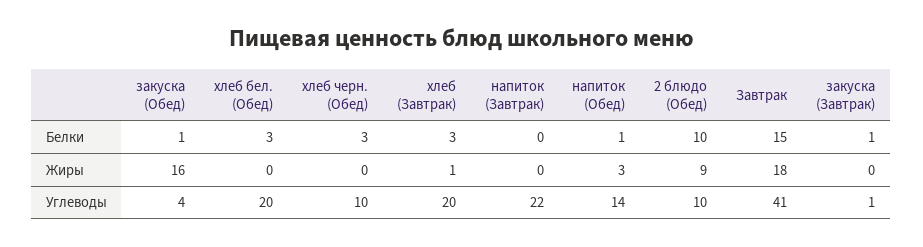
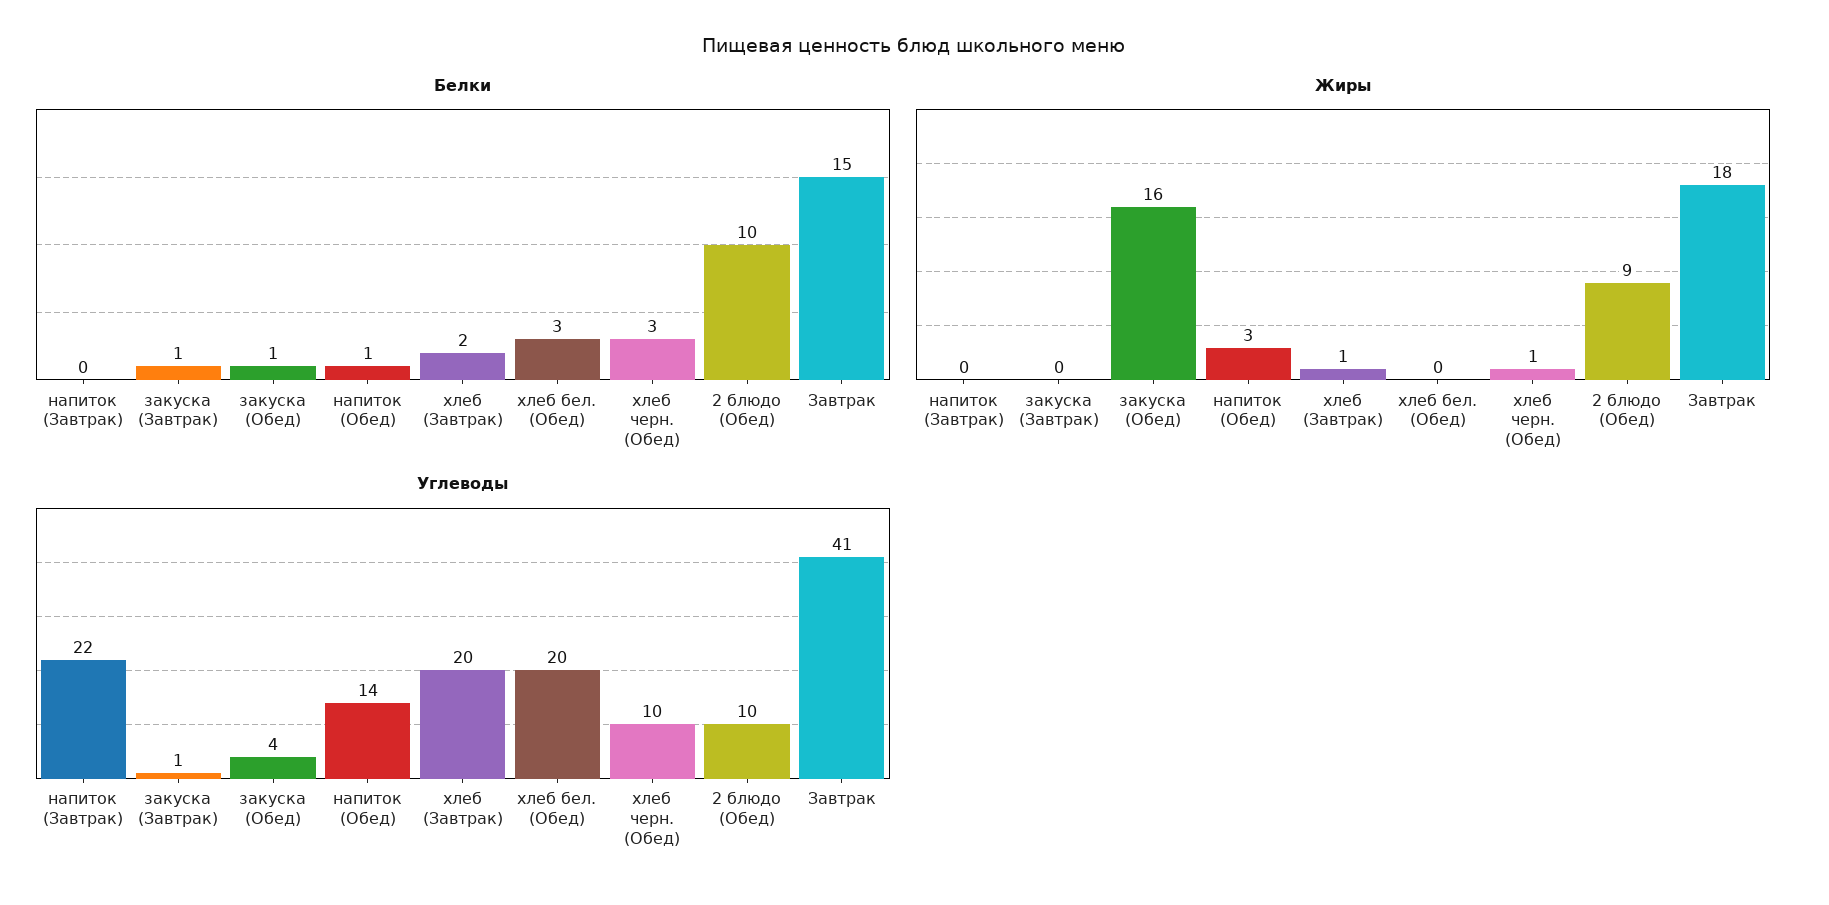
  {
    "Белки": {
      "закуска (Обед)": 1,
      "хлеб бел. (Обед)": 3,
      "хлеб черн. (Обед)": 3,
-     "хлеб (Завтрак)": 3,
+     "хлеб (Завтрак)": 2,
      "напиток (Завтрак)": 0,
      "напиток (Обед)": 1,
      "2 блюдо (Обед)": 10,
      "Завтрак": 15,
      "закуска (Завтрак)": 1
    },
    "Жиры": {
      "закуска (Обед)": 16,
      "хлеб бел. (Обед)": 0,
-     "хлеб черн. (Обед)": 0,
+     "хлеб черн. (Обед)": 1,
      "хлеб (Завтрак)": 1,
      "напиток (Завтрак)": 0,
      "напиток (Обед)": 3,
      "2 блюдо (Обед)": 9,
      "Завтрак": 18,
      "закуска (Завтрак)": 0
    },
    "Углеводы": {
      "закуска (Обед)": 4,
      "хлеб бел. (Обед)": 20,
      "хлеб черн. (Обед)": 10,
      "хлеб (Завтрак)": 20,
      "напиток (Завтрак)": 22,
      "напиток (Обед)": 14,
      "2 блюдо (Обед)": 10,
      "Завтрак": 41,
      "закуска (Завтрак)": 1
    }
  }

